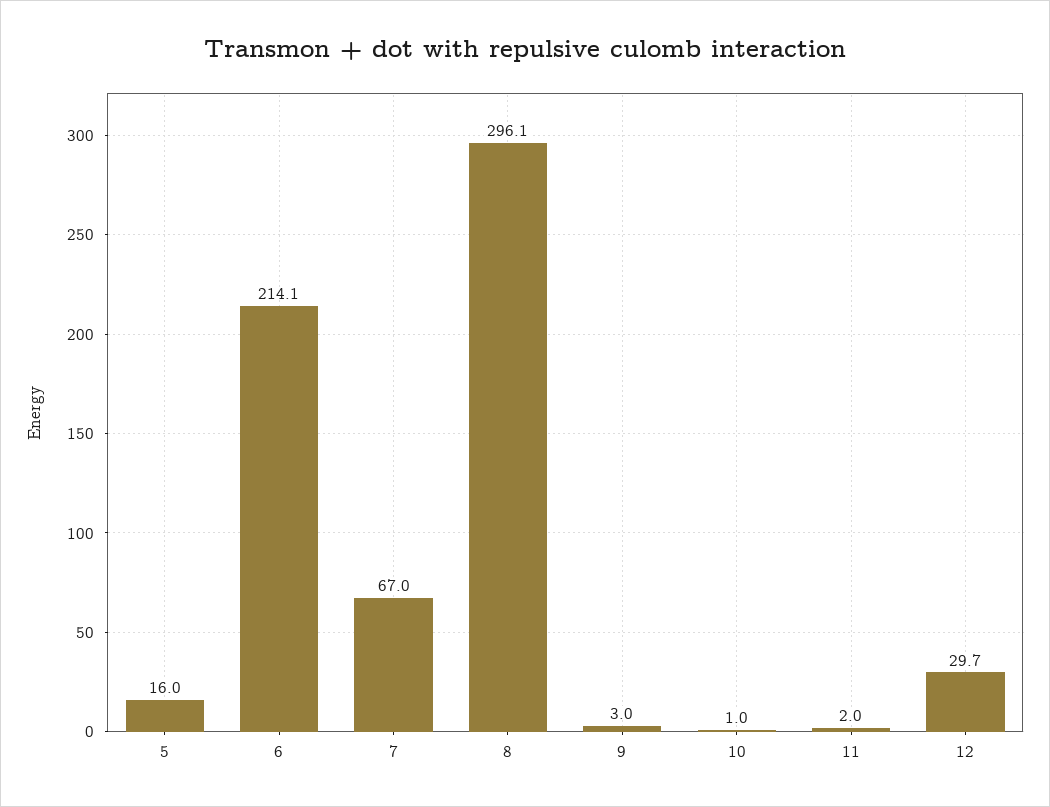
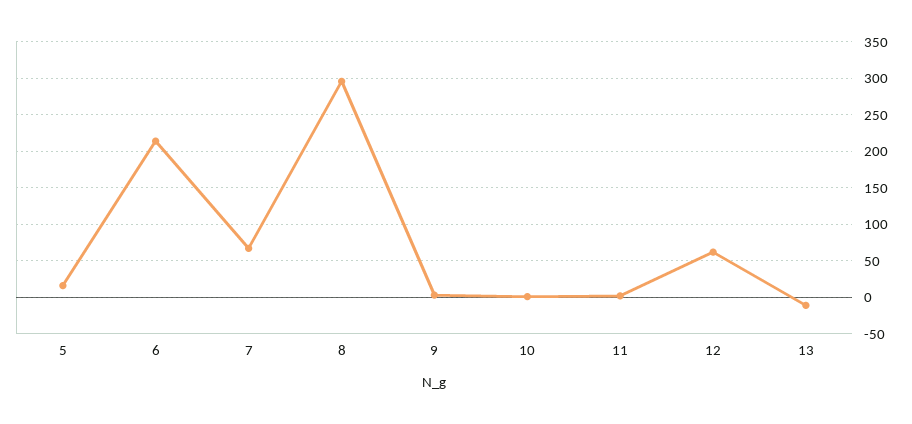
  {
    "5": 16,
    "6": 214.1,
    "7": 67,
    "8": 296.1,
    "9": 3,
    "10": 1,
    "11": 2,
-   "12": 29.7
+   "12": 60,
+   "13": -10
  }

